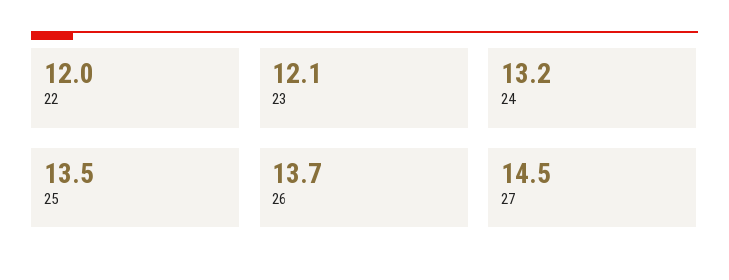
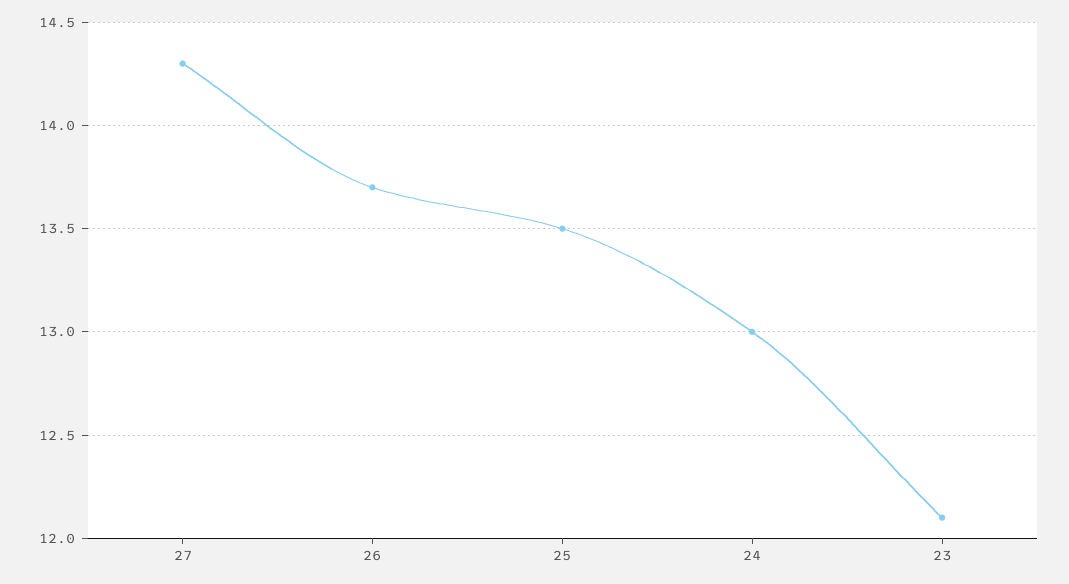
  {
-   "22": 12,
    "23": 12.1,
-   "24": 13.2,
+   "24": 13,
    "25": 13.5,
    "26": 13.7,
-   "27": 14.5
+   "27": 14.3
  }

